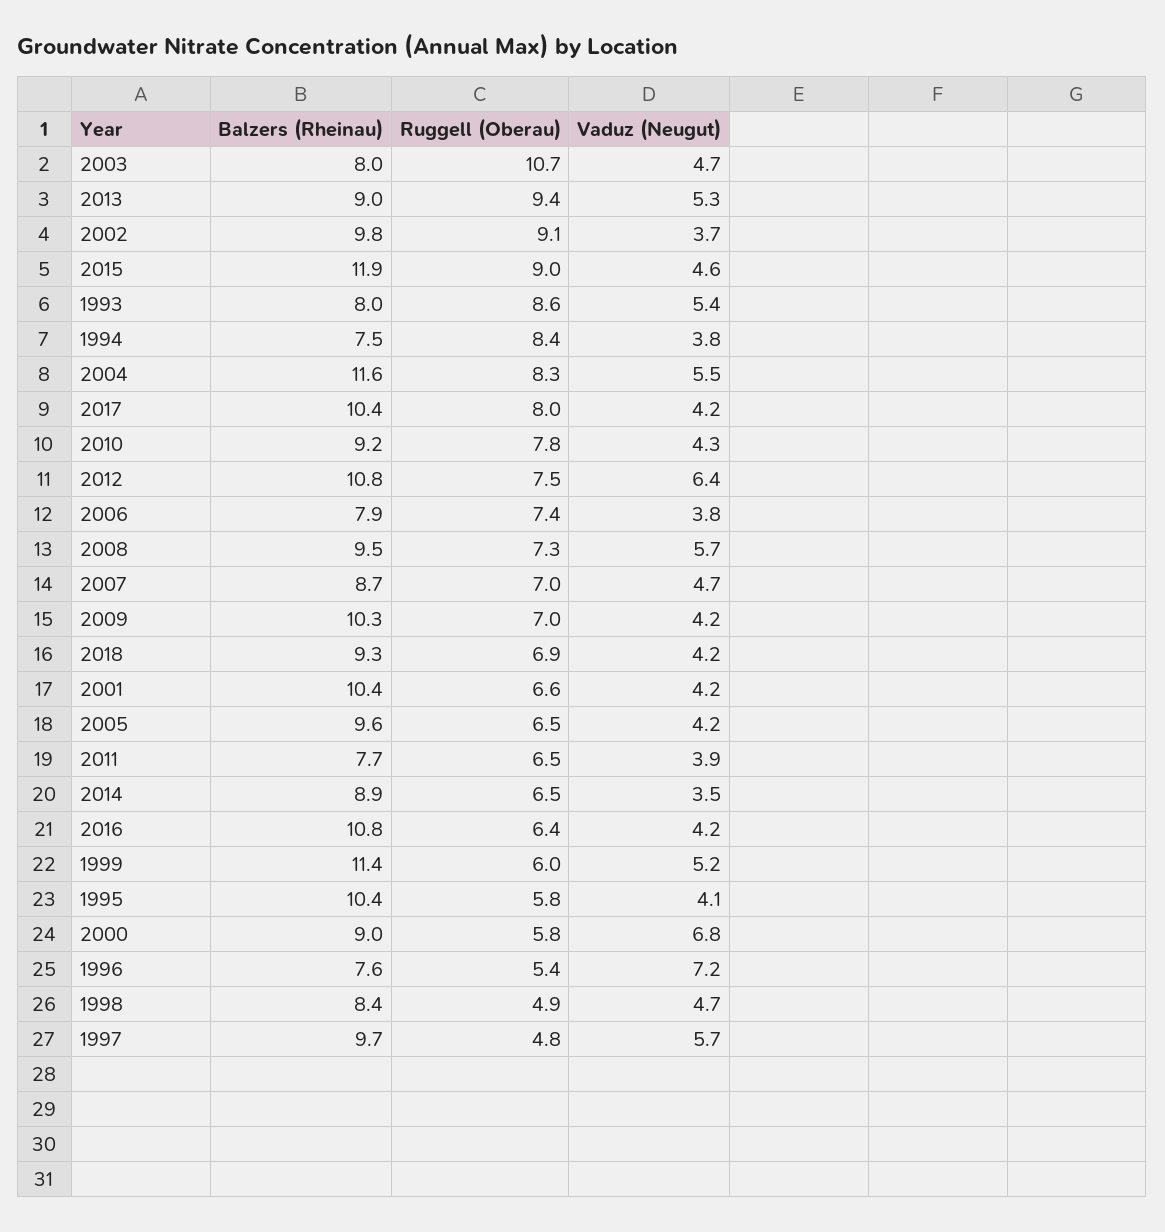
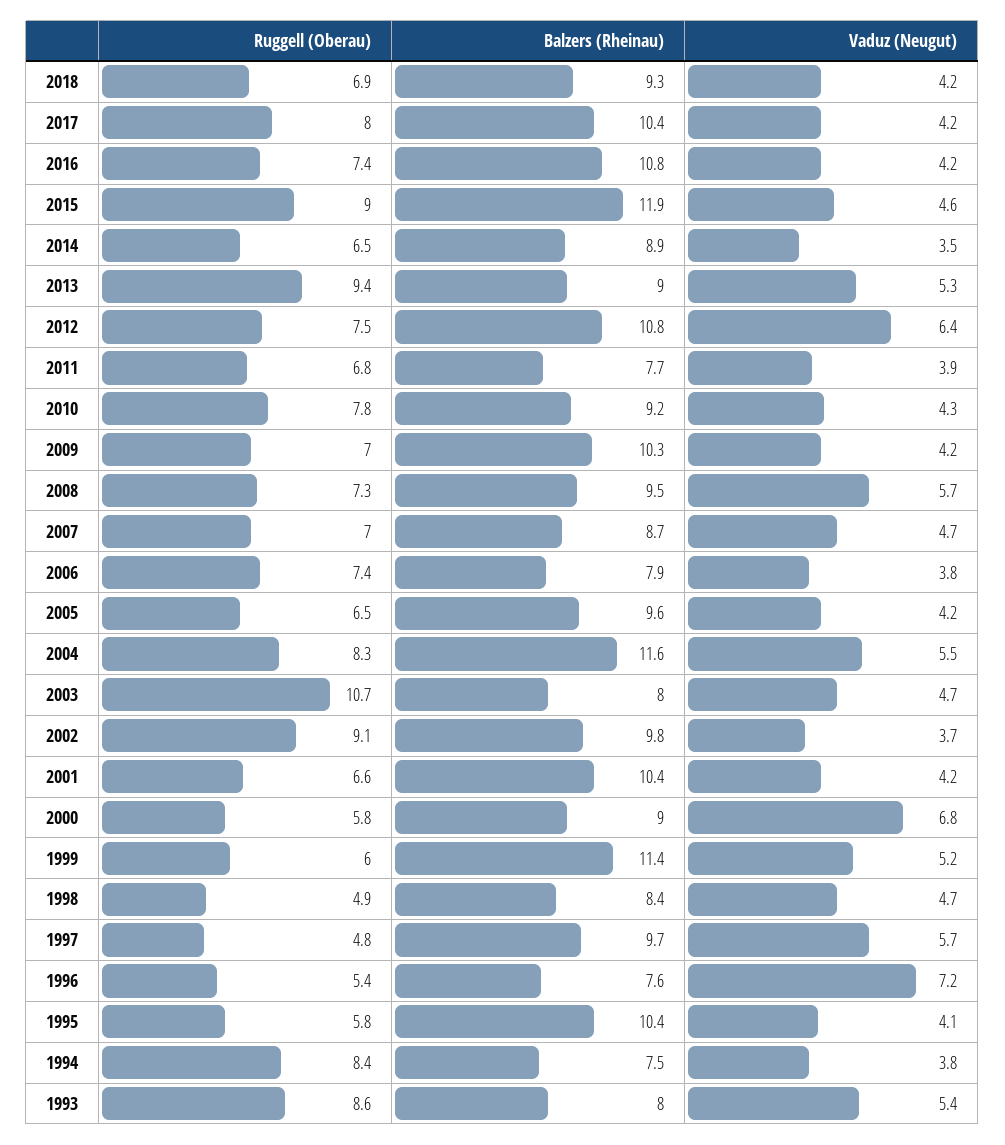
  {
    "Balzers (Rheinau)": {
      "2003": 8,
      "2013": 9,
      "2002": 9.8,
      "2015": 11.9,
      "1993": 8,
      "1994": 7.5,
      "2004": 11.6,
      "2017": 10.4,
      "2010": 9.2,
      "2012": 10.8,
      "2006": 7.9,
      "2008": 9.5,
      "2007": 8.7,
      "2009": 10.3,
      "2018": 9.3,
      "2001": 10.4,
      "2005": 9.6,
      "2011": 7.7,
      "2014": 8.9,
      "2016": 10.8,
      "1999": 11.4,
      "1995": 10.4,
      "2000": 9,
      "1996": 7.6,
      "1998": 8.4,
      "1997": 9.7
    },
    "Ruggell (Oberau)": {
      "2003": 10.7,
      "2013": 9.4,
      "2002": 9.1,
      "2015": 9,
      "1993": 8.6,
      "1994": 8.4,
      "2004": 8.3,
      "2017": 8,
      "2010": 7.8,
      "2012": 7.5,
      "2006": 7.4,
      "2008": 7.3,
      "2007": 7,
      "2009": 7,
      "2018": 6.9,
      "2001": 6.6,
      "2005": 6.5,
-     "2011": 6.5,
+     "2011": 6.8,
      "2014": 6.5,
-     "2016": 6.4,
+     "2016": 7.4,
      "1999": 6,
      "1995": 5.8,
      "2000": 5.8,
      "1996": 5.4,
      "1998": 4.9,
      "1997": 4.8
    },
    "Vaduz (Neugut)": {
      "2003": 4.7,
      "2013": 5.3,
      "2002": 3.7,
      "2015": 4.6,
      "1993": 5.4,
      "1994": 3.8,
      "2004": 5.5,
      "2017": 4.2,
      "2010": 4.3,
      "2012": 6.4,
      "2006": 3.8,
      "2008": 5.7,
      "2007": 4.7,
      "2009": 4.2,
      "2018": 4.2,
      "2001": 4.2,
      "2005": 4.2,
      "2011": 3.9,
      "2014": 3.5,
      "2016": 4.2,
      "1999": 5.2,
      "1995": 4.1,
      "2000": 6.8,
      "1996": 7.2,
      "1998": 4.7,
      "1997": 5.7
    }
  }

